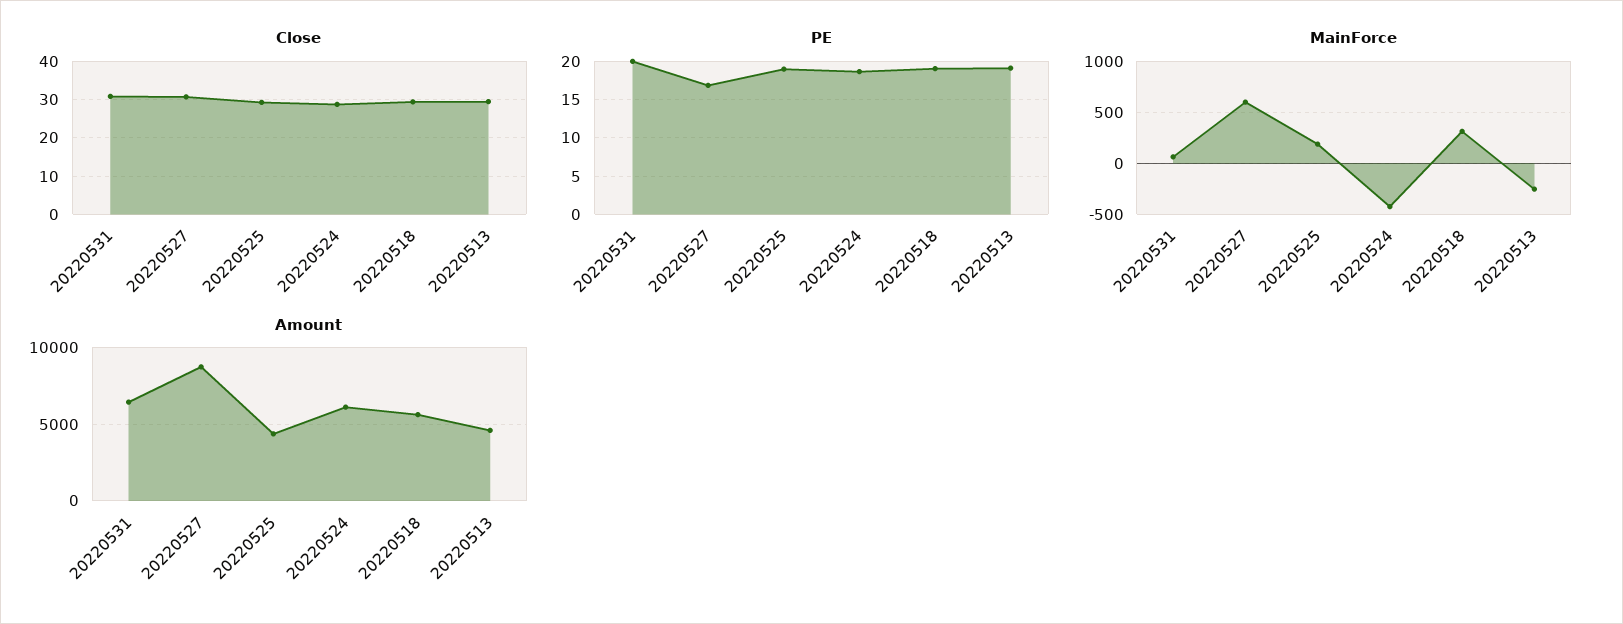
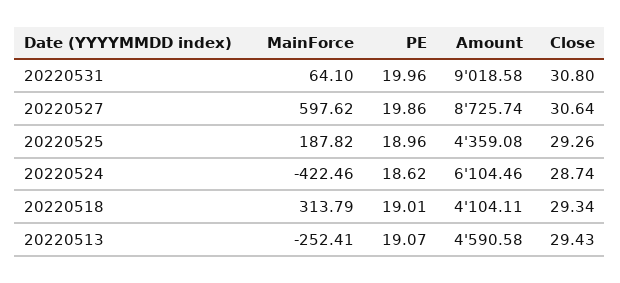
  {
    "Close": {
      "20220531": 30.8,
      "20220527": 30.64,
      "20220525": 29.26,
      "20220524": 28.74,
      "20220518": 29.34,
      "20220513": 29.43
    },
    "PE": {
      "20220531": 19.96,
-     "20220527": 17,
+     "20220527": 19.86,
      "20220525": 18.96,
      "20220524": 18.62,
      "20220518": 19.01,
      "20220513": 19.07
    },
    "MainForce": {
      "20220531": 64.1,
      "20220527": 597.62,
      "20220525": 187.82,
      "20220524": -422.46,
      "20220518": 313.79,
      "20220513": -252.41
    },
    "Amount": {
-     "20220531": 6500,
+     "20220531": 9018.58,
      "20220527": 8725.74,
      "20220525": 4359.08,
      "20220524": 6104.46,
-     "20220518": 5500,
+     "20220518": 4104.11,
      "20220513": 4590.58
    }
  }

